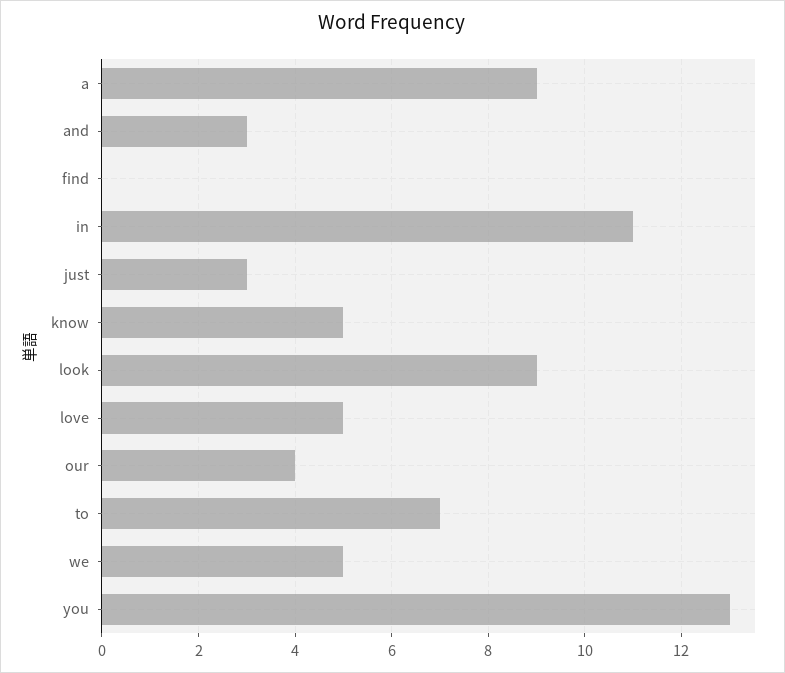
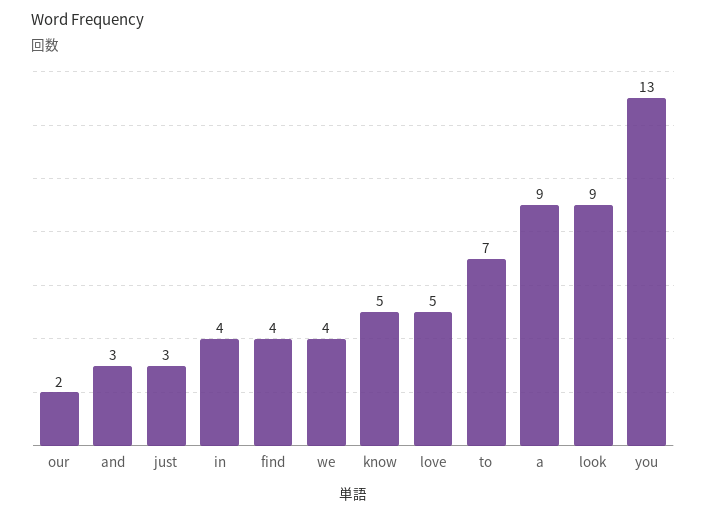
  {
    "a": 9,
    "and": 3,
-   "find": 0,
+   "find": 4,
-   "in": 11,
+   "in": 4,
    "just": 3,
    "know": 5,
    "look": 9,
    "love": 5,
-   "our": 4,
+   "our": 2,
    "to": 7,
-   "we": 5,
+   "we": 4,
    "you": 13
  }

